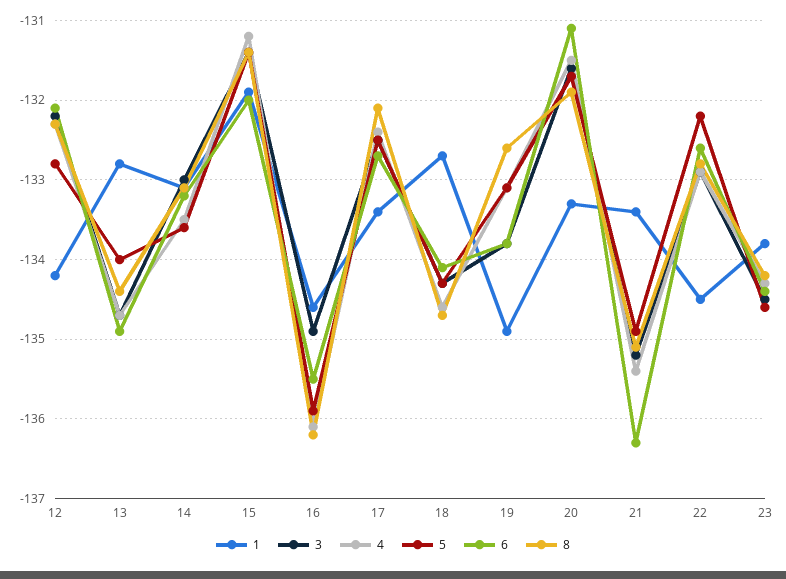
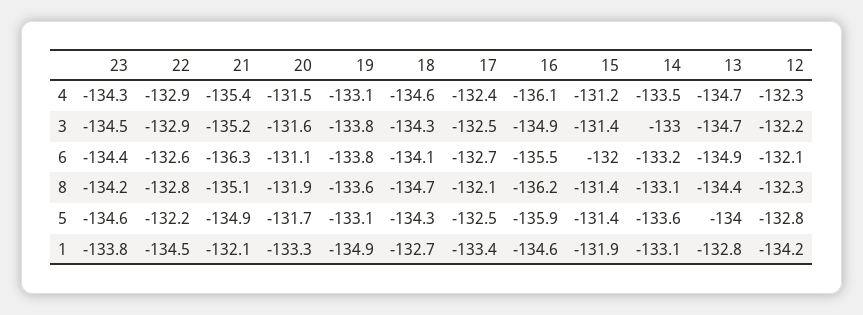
  {
    "1": {
      "12": -134.2,
      "13": -132.8,
      "14": -133.1,
      "15": -131.9,
      "16": -134.6,
      "17": -133.4,
      "18": -132.7,
      "19": -134.9,
      "20": -133.3,
-     "21": -133.4,
+     "21": -132.1,
      "22": -134.5,
      "23": -133.8
    },
    "3": {
      "12": -132.2,
      "13": -134.7,
      "14": -133,
      "15": -131.4,
      "16": -134.9,
      "17": -132.5,
      "18": -134.3,
      "19": -133.8,
      "20": -131.6,
      "21": -135.2,
      "22": -132.9,
      "23": -134.5
    },
    "4": {
      "12": -132.3,
      "13": -134.7,
      "14": -133.5,
      "15": -131.2,
      "16": -136.1,
      "17": -132.4,
      "18": -134.6,
      "19": -133.1,
      "20": -131.5,
      "21": -135.4,
      "22": -132.9,
      "23": -134.3
    },
    "5": {
      "12": -132.8,
      "13": -134,
      "14": -133.6,
      "15": -131.4,
      "16": -135.9,
      "17": -132.5,
      "18": -134.3,
      "19": -133.1,
      "20": -131.7,
      "21": -134.9,
      "22": -132.2,
      "23": -134.6
    },
    "6": {
      "12": -132.1,
      "13": -134.9,
      "14": -133.2,
      "15": -132,
      "16": -135.5,
      "17": -132.7,
      "18": -134.1,
      "19": -133.8,
      "20": -131.1,
      "21": -136.3,
      "22": -132.6,
      "23": -134.4
    },
    "8": {
      "12": -132.3,
      "13": -134.4,
      "14": -133.1,
      "15": -131.4,
      "16": -136.2,
      "17": -132.1,
      "18": -134.7,
-     "19": -132.6,
+     "19": -133.6,
      "20": -131.9,
      "21": -135.1,
      "22": -132.8,
      "23": -134.2
    }
  }

